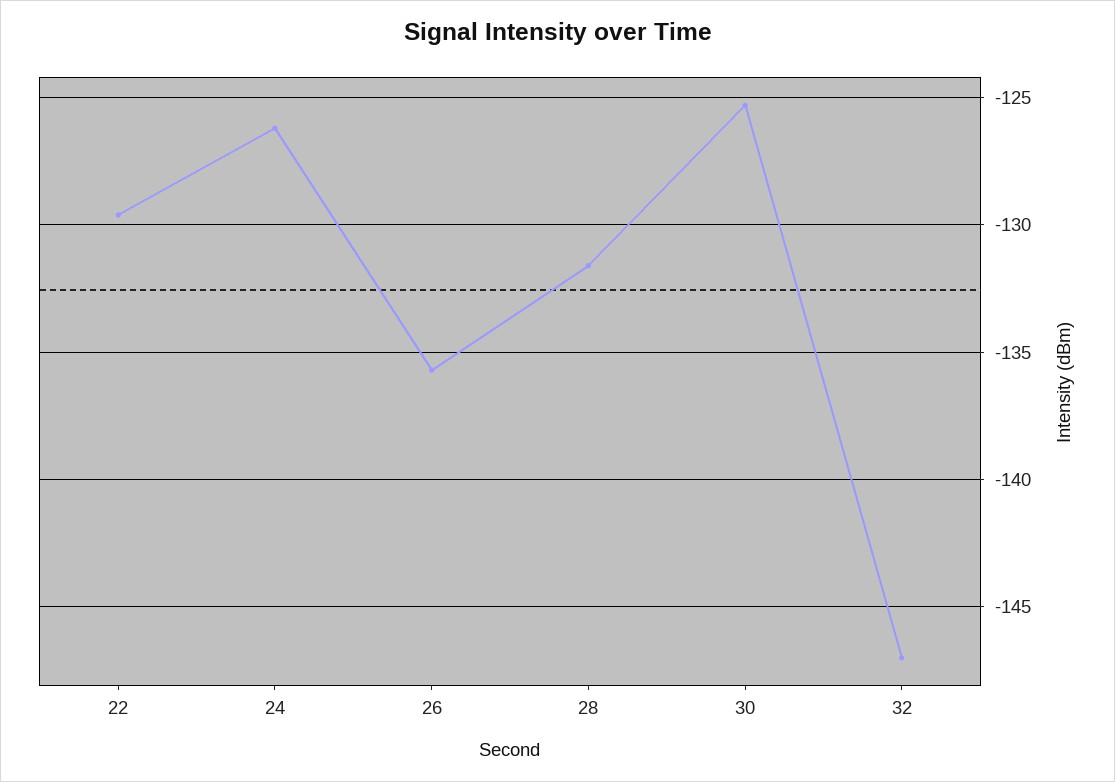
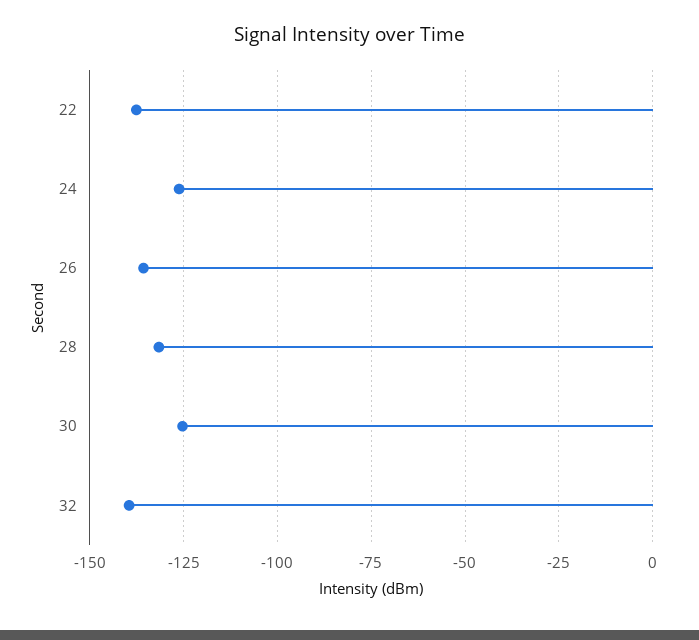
  {
-   "22": -129.5,
+   "22": -137.5,
    "24": -126,
    "26": -135.5,
    "28": -131.5,
    "30": -125.5,
-   "32": -147
+   "32": -140
  }

